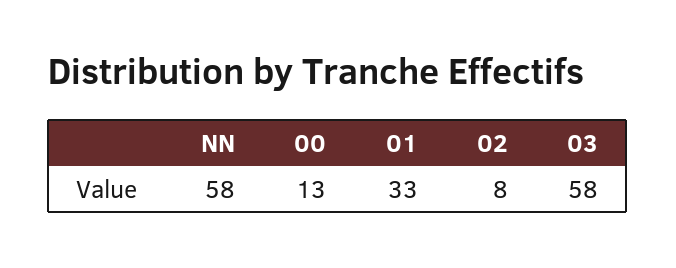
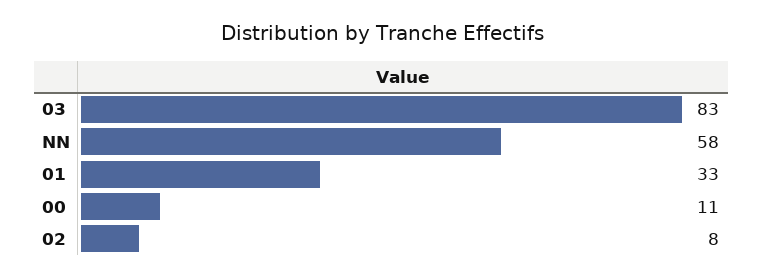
  {
    "NN": 58,
-   "00": 13,
+   "00": 11,
    "01": 33,
    "02": 8,
-   "03": 58
+   "03": 83
  }

